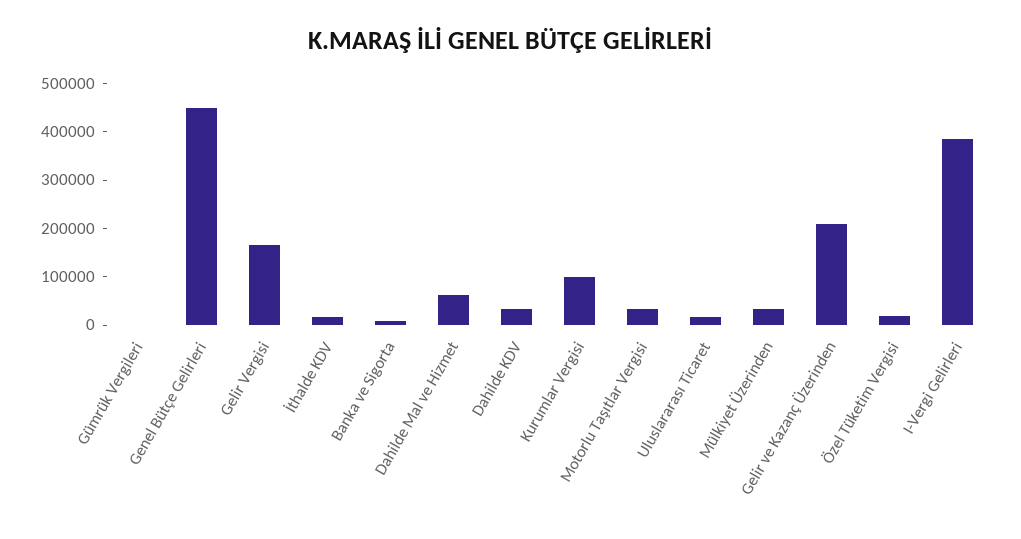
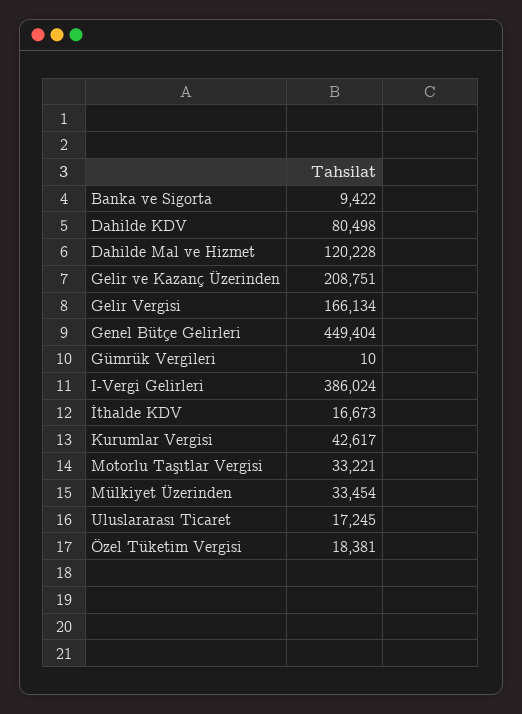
  {
    "Gümrük Vergileri": 10,
    "Genel Bütçe Gelirleri": 449404,
    "Gelir Vergisi": 166134,
    "İthalde KDV": 16673,
    "Banka ve Sigorta": 9422,
-   "Dahilde Mal ve Hizmet": 60000,
+   "Dahilde Mal ve Hizmet": 120228,
-   "Dahilde KDV": 40000,
+   "Dahilde KDV": 80498,
-   "Kurumlar Vergisi": 100000,
+   "Kurumlar Vergisi": 42617,
    "Motorlu Taşıtlar Vergisi": 33221,
    "Uluslararası Ticaret": 17245,
    "Mülkiyet Üzerinden": 33454,
    "Gelir ve Kazanç Üzerinden": 208751,
    "Özel Tüketim Vergisi": 18381,
    "I-Vergi Gelirleri": 386024
  }

